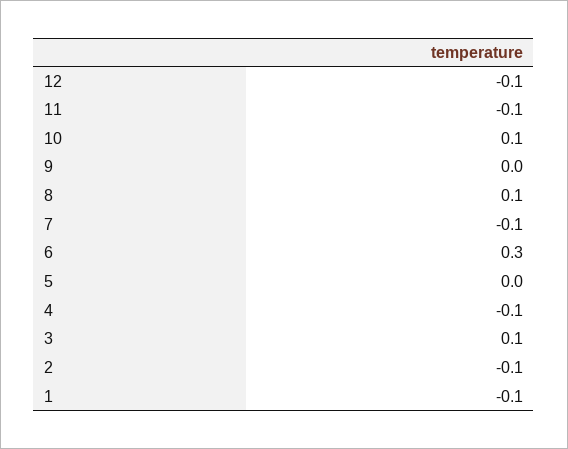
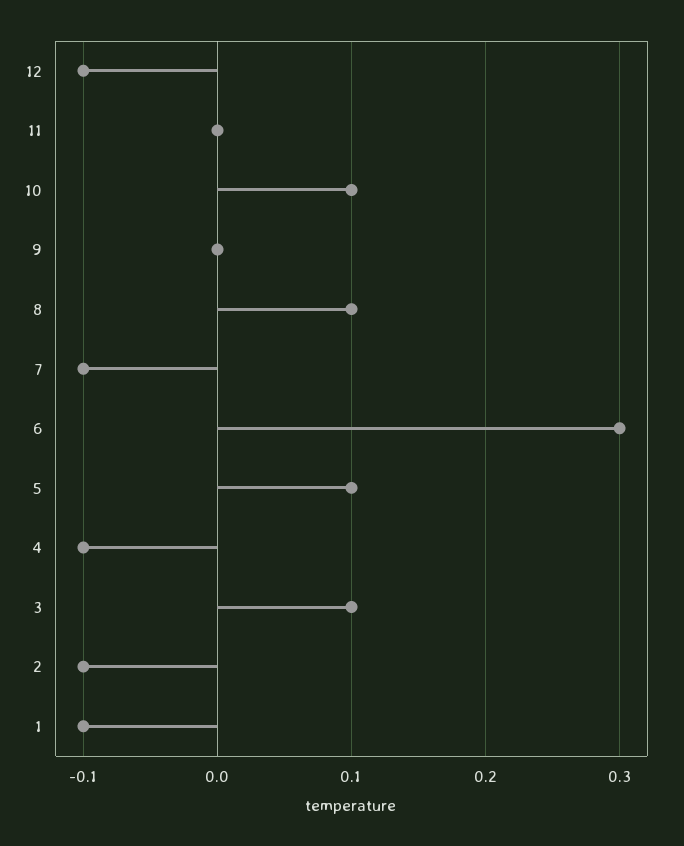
  {
    "12": -0.1,
-   "11": -0.1,
+   "11": 0,
    "10": 0.1,
    "9": 0,
    "8": 0.1,
    "7": -0.1,
    "6": 0.3,
-   "5": 0,
+   "5": 0.1,
    "4": -0.1,
    "3": 0.1,
    "2": -0.1,
    "1": -0.1
  }

